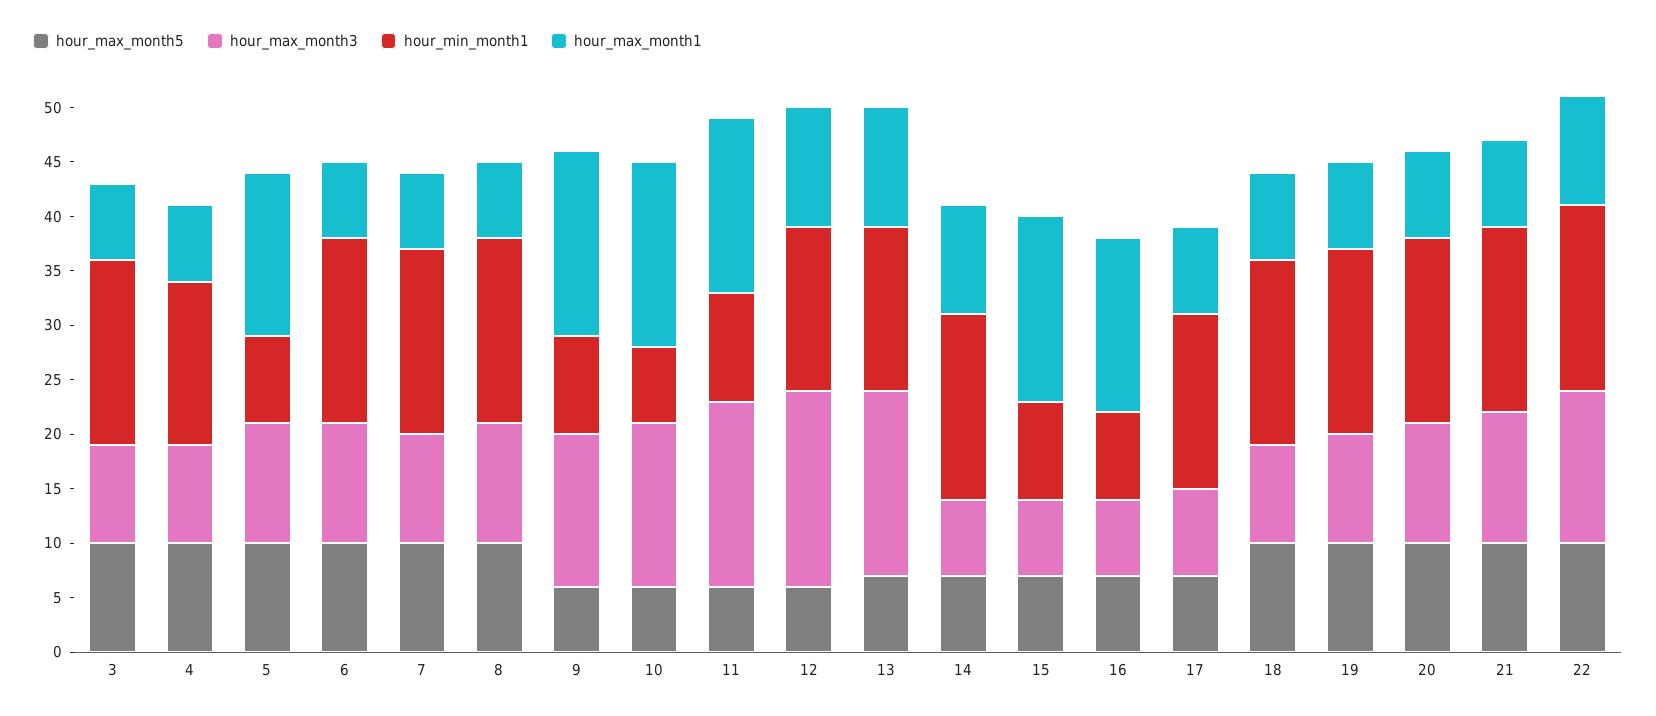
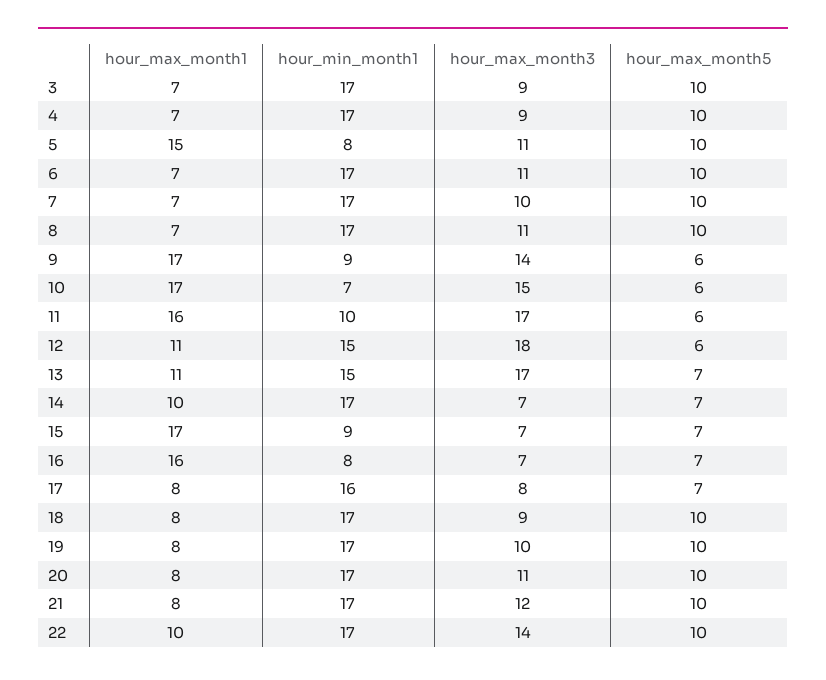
  {
    "hour_max_month5": {
      "3": 10,
      "4": 10,
      "5": 10,
      "6": 10,
      "7": 10,
      "8": 10,
      "9": 6,
      "10": 6,
      "11": 6,
      "12": 6,
      "13": 7,
      "14": 7,
      "15": 7,
      "16": 7,
      "17": 7,
      "18": 10,
      "19": 10,
      "20": 10,
      "21": 10,
      "22": 10
    },
    "hour_max_month3": {
      "3": 9,
      "4": 9,
      "5": 11,
      "6": 11,
      "7": 10,
      "8": 11,
      "9": 14,
      "10": 15,
      "11": 17,
      "12": 18,
      "13": 17,
      "14": 7,
      "15": 7,
      "16": 7,
      "17": 8,
      "18": 9,
      "19": 10,
      "20": 11,
      "21": 12,
      "22": 14
    },
    "hour_min_month1": {
      "3": 17,
-     "4": 15,
+     "4": 17,
      "5": 8,
      "6": 17,
      "7": 17,
      "8": 17,
      "9": 9,
      "10": 7,
      "11": 10,
      "12": 15,
      "13": 15,
      "14": 17,
      "15": 9,
      "16": 8,
      "17": 16,
      "18": 17,
      "19": 17,
      "20": 17,
      "21": 17,
      "22": 17
    },
    "hour_max_month1": {
      "3": 7,
      "4": 7,
      "5": 15,
      "6": 7,
      "7": 7,
      "8": 7,
      "9": 17,
      "10": 17,
      "11": 16,
      "12": 11,
      "13": 11,
      "14": 10,
      "15": 17,
      "16": 16,
      "17": 8,
      "18": 8,
      "19": 8,
      "20": 8,
      "21": 8,
      "22": 10
    }
  }

